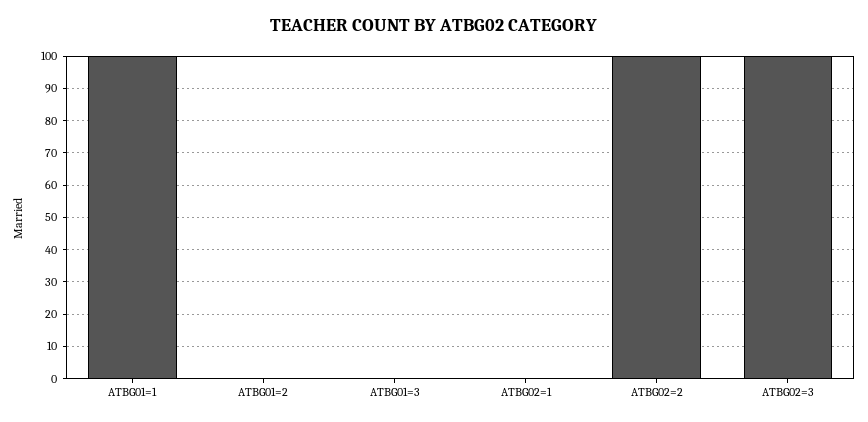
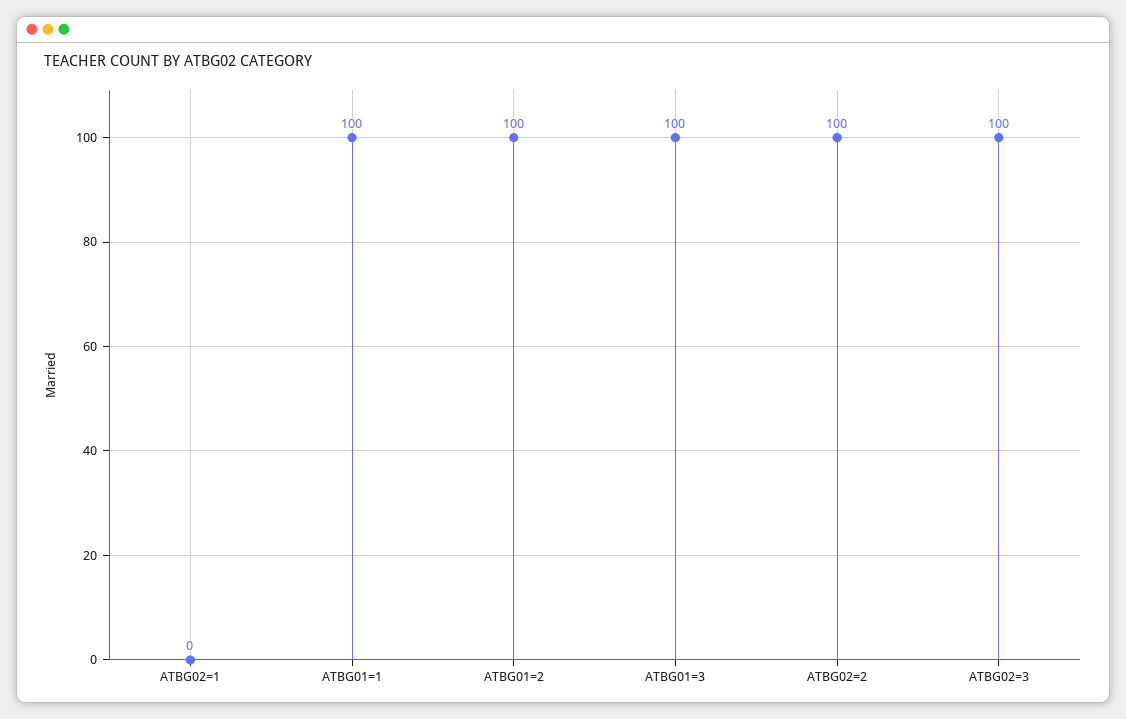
  {
    "ATBG01=1": 100,
-   "ATBG01=2": 0,
+   "ATBG01=2": 100,
-   "ATBG01=3": 0,
+   "ATBG01=3": 100,
    "ATBG02=1": 0,
    "ATBG02=2": 100,
    "ATBG02=3": 100
  }

